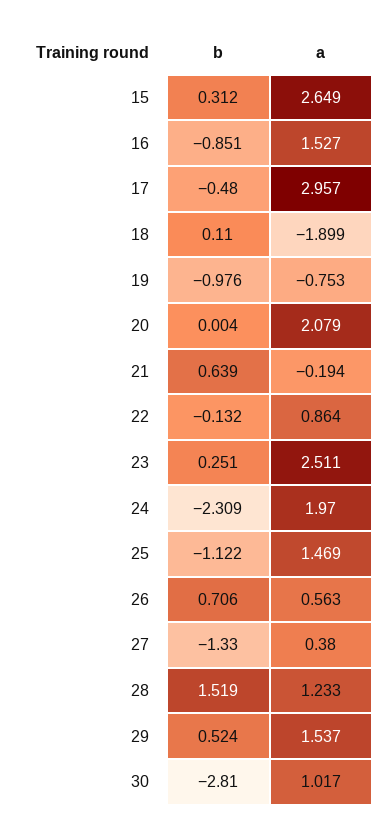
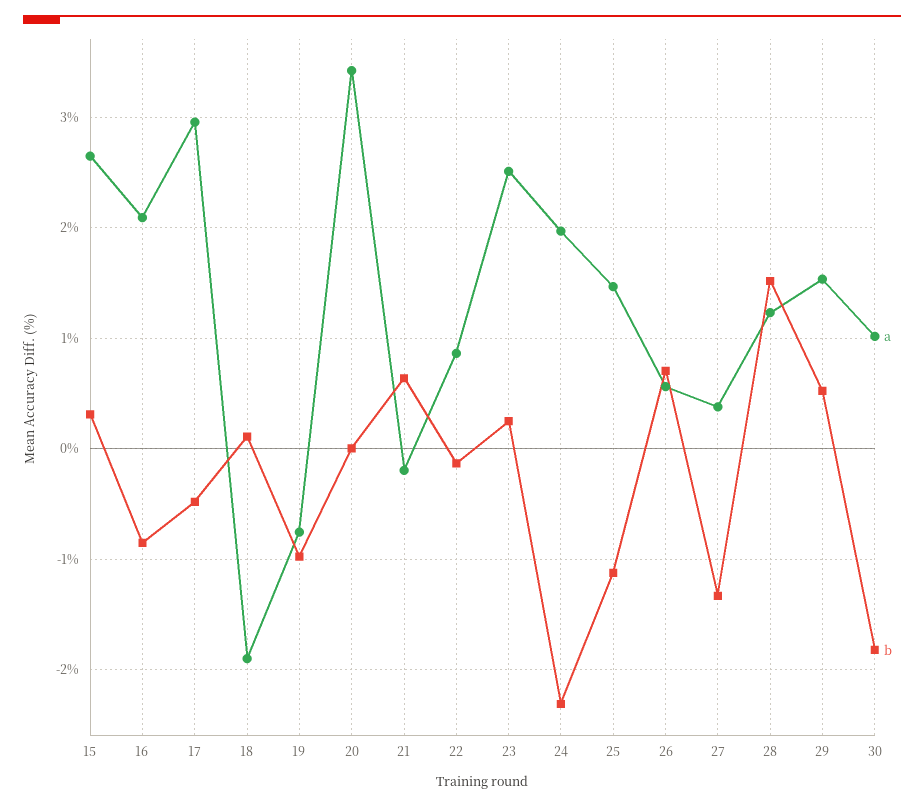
  {
    "b": {
      "15": 0.312,
      "16": -0.851,
      "17": -0.48,
      "18": 0.11,
      "19": -0.976,
      "20": 0.004,
      "21": 0.639,
      "22": -0.132,
      "23": 0.251,
      "24": -2.309,
      "25": -1.122,
      "26": 0.706,
      "27": -1.33,
      "28": 1.519,
      "29": 0.524,
-     "30": -2.81
+     "30": -1.8
    },
    "a": {
      "15": 2.649,
-     "16": 1.527,
+     "16": 2.1,
      "17": 2.957,
      "18": -1.899,
      "19": -0.753,
-     "20": 2.079,
+     "20": 3.4,
      "21": -0.194,
      "22": 0.864,
      "23": 2.511,
      "24": 1.97,
      "25": 1.469,
      "26": 0.563,
      "27": 0.38,
      "28": 1.233,
      "29": 1.537,
      "30": 1.017
    }
  }

